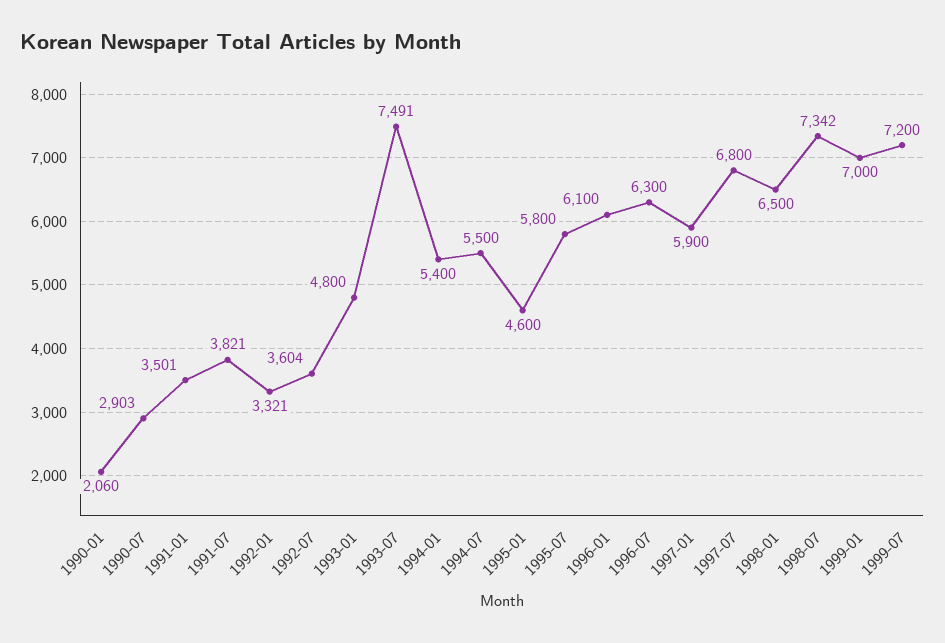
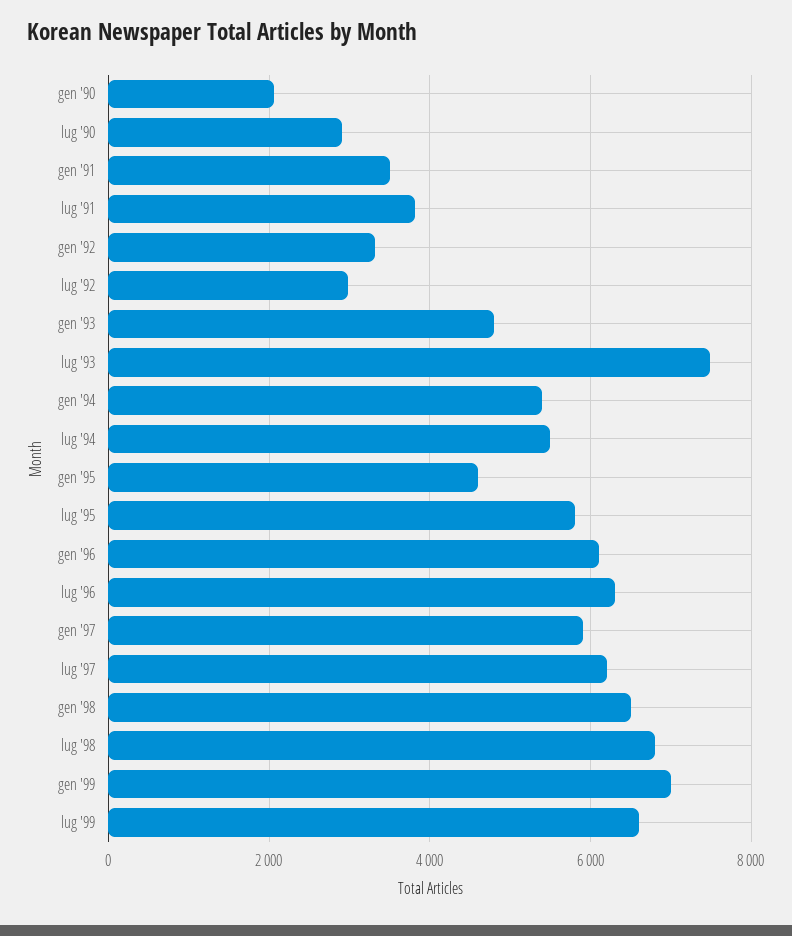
  {
    "1990-01": 2060,
    "1990-07": 2903,
    "1991-01": 3501,
    "1991-07": 3821,
    "1992-01": 3321,
-   "1992-07": 3604,
+   "1992-07": 3000,
    "1993-01": 4800,
    "1993-07": 7491,
    "1994-01": 5400,
    "1994-07": 5500,
    "1995-01": 4600,
    "1995-07": 5800,
    "1996-01": 6100,
    "1996-07": 6300,
    "1997-01": 5900,
-   "1997-07": 6800,
+   "1997-07": 6200,
    "1998-01": 6500,
-   "1998-07": 7342,
+   "1998-07": 6800,
    "1999-01": 7000,
-   "1999-07": 7200
+   "1999-07": 6600
  }

